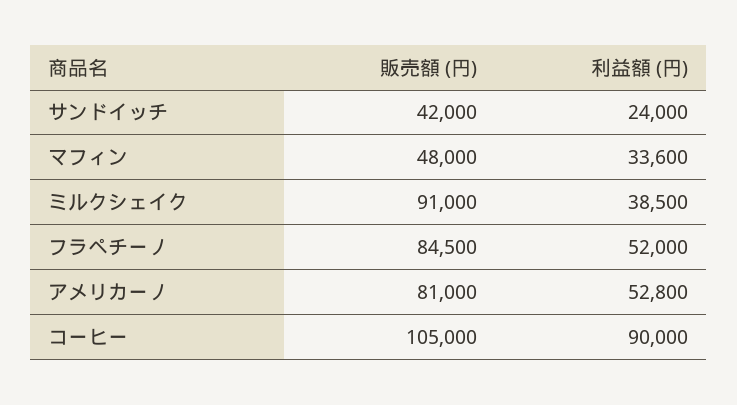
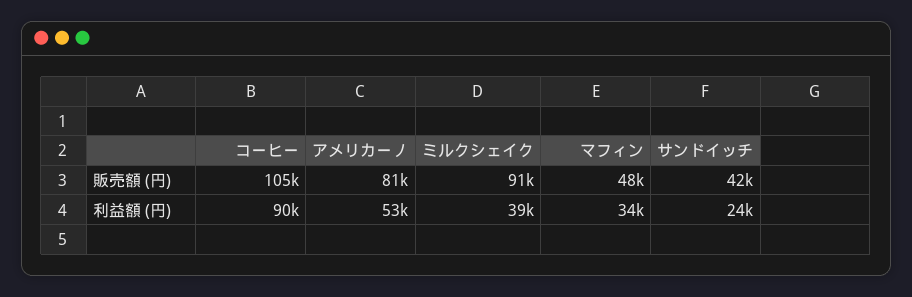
  {
    "販売額 (円)": {
      "サンドイッチ": 42000,
      "マフィン": 48000,
      "ミルクシェイク": 91000,
-     "フラペチーノ": 84500,
      "アメリカーノ": 81000,
      "コーヒー": 105000
    },
    "利益額 (円)": {
      "サンドイッチ": 24000,
      "マフィン": 33600,
      "ミルクシェイク": 38500,
-     "フラペチーノ": 52000,
      "アメリカーノ": 52800,
      "コーヒー": 90000
    }
  }

